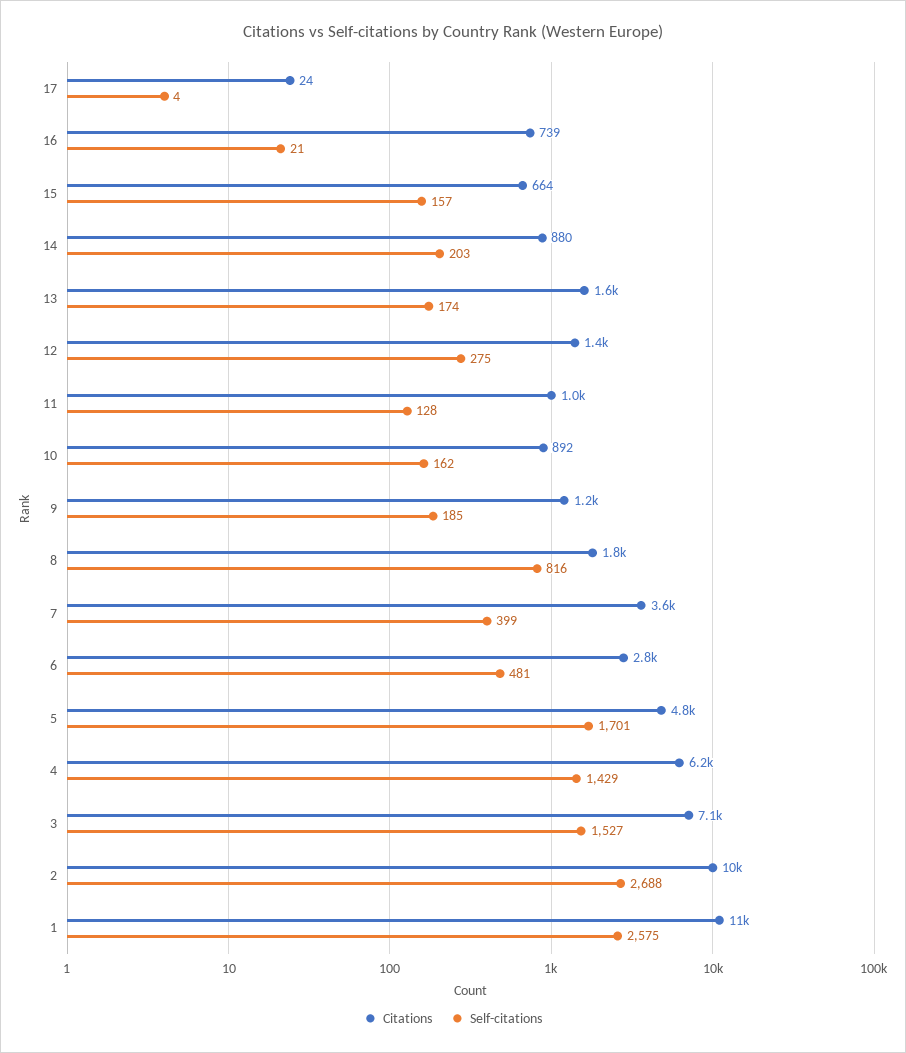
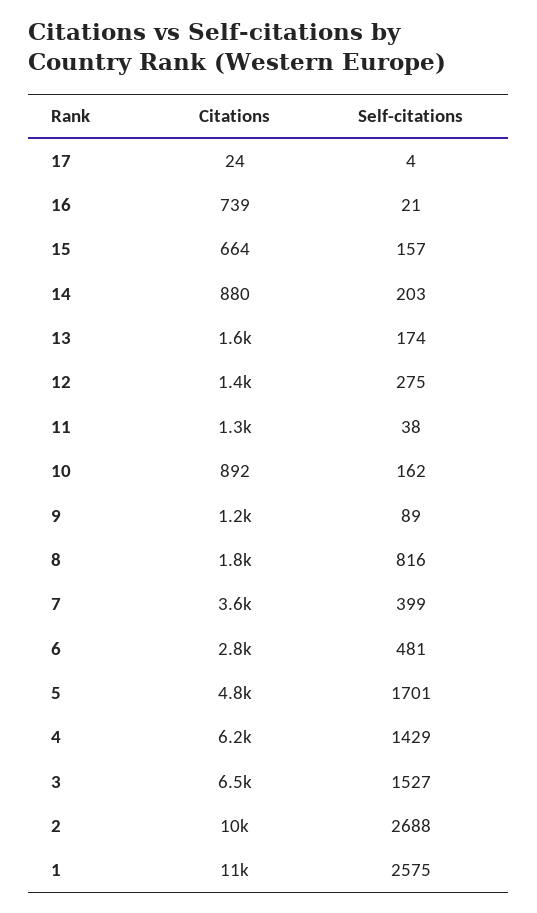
  {
    "Citations": {
      "17": 24,
      "16": 739,
      "15": 664,
      "14": 880,
      "13": 1600,
      "12": 1400,
-     "11": 1000,
+     "11": 1300,
      "10": 892,
      "9": 1200,
      "8": 1800,
      "7": 3600,
      "6": 2800,
      "5": 4800,
      "4": 6200,
-     "3": 7100,
+     "3": 6500,
      "2": 10000,
      "1": 11000
    },
    "Self-citations": {
      "17": 4,
      "16": 21,
      "15": 157,
      "14": 203,
      "13": 174,
      "12": 275,
-     "11": 128,
+     "11": 38,
      "10": 162,
-     "9": 185,
+     "9": 89,
      "8": 816,
      "7": 399,
      "6": 481,
      "5": 1701,
      "4": 1429,
      "3": 1527,
      "2": 2688,
      "1": 2575
    }
  }

